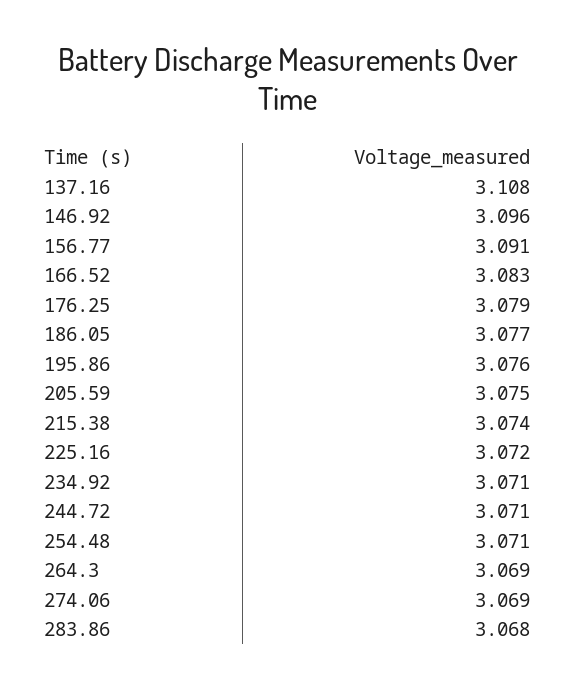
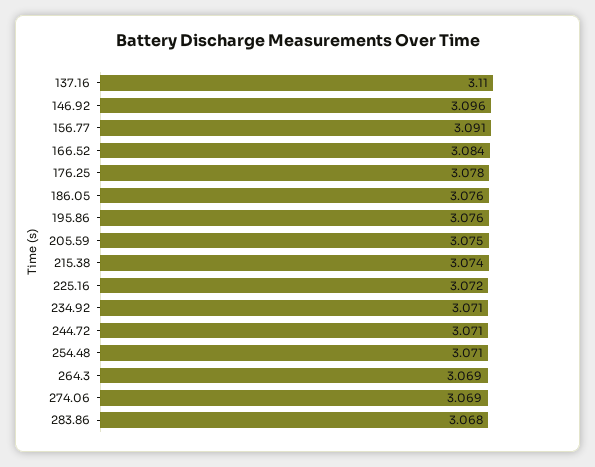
  {
-   "137.16": 3.108,
+   "137.16": 3.11,
    "146.92": 3.096,
    "156.77": 3.091,
-   "166.52": 3.083,
+   "166.52": 3.084,
-   "176.25": 3.079,
+   "176.25": 3.078,
-   "186.05": 3.077,
+   "186.05": 3.076,
    "195.86": 3.076,
    "205.59": 3.075,
    "215.38": 3.074,
    "225.16": 3.072,
    "234.92": 3.071,
    "244.72": 3.071,
    "254.48": 3.071,
    "264.3": 3.069,
    "274.06": 3.069,
    "283.86": 3.068
  }

